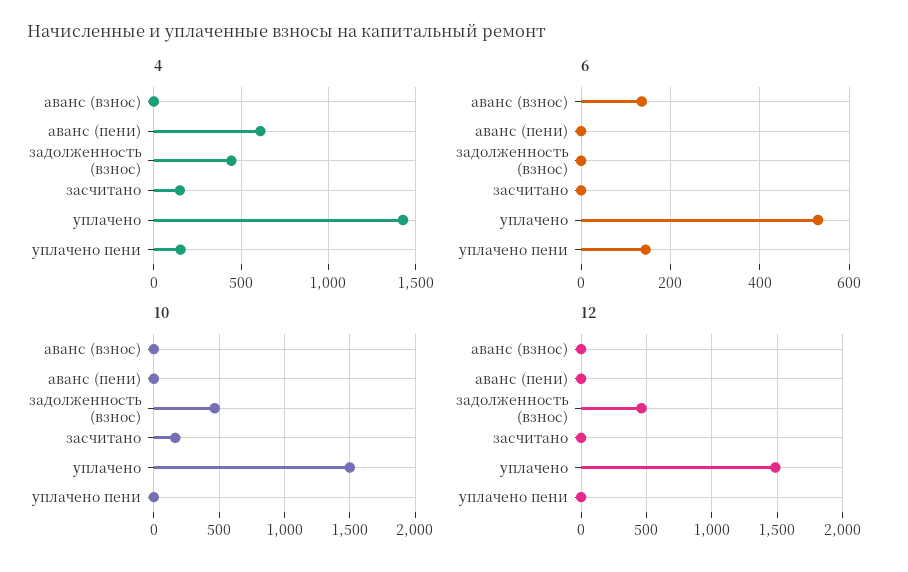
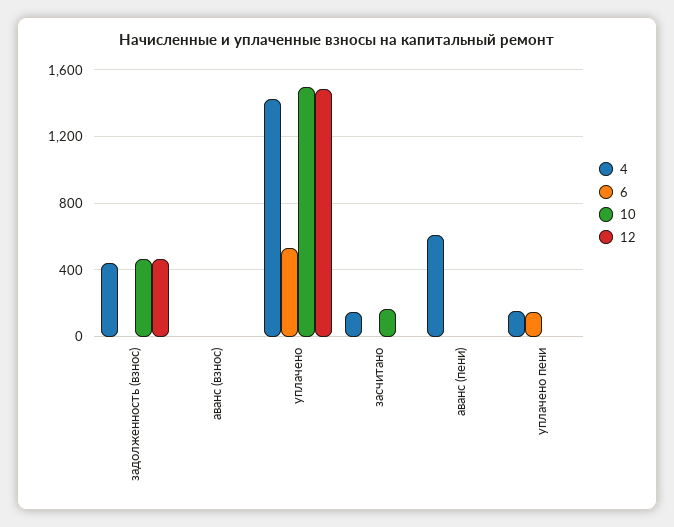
  {
    "4": {
      "аванс (взнос)": 0,
      "аванс (пени)": 600,
      "задолженность (взнос)": 450,
      "засчитано": 150,
      "уплачено": 1450,
      "уплачено пени": 150
    },
    "6": {
-     "аванс (взнос)": 140,
+     "аванс (взнос)": 0,
      "аванс (пени)": 0,
      "задолженность (взнос)": 0,
      "засчитано": 0,
      "уплачено": 540,
      "уплачено пени": 140
    },
    "10": {
      "аванс (взнос)": 0,
      "аванс (пени)": 0,
      "задолженность (взнос)": 450,
      "засчитано": 150,
      "уплачено": 1500,
      "уплачено пени": 0
    },
    "12": {
      "аванс (взнос)": 0,
      "аванс (пени)": 0,
      "задолженность (взнос)": 450,
      "засчитано": 0,
      "уплачено": 1500,
      "уплачено пени": 0
    }
  }

